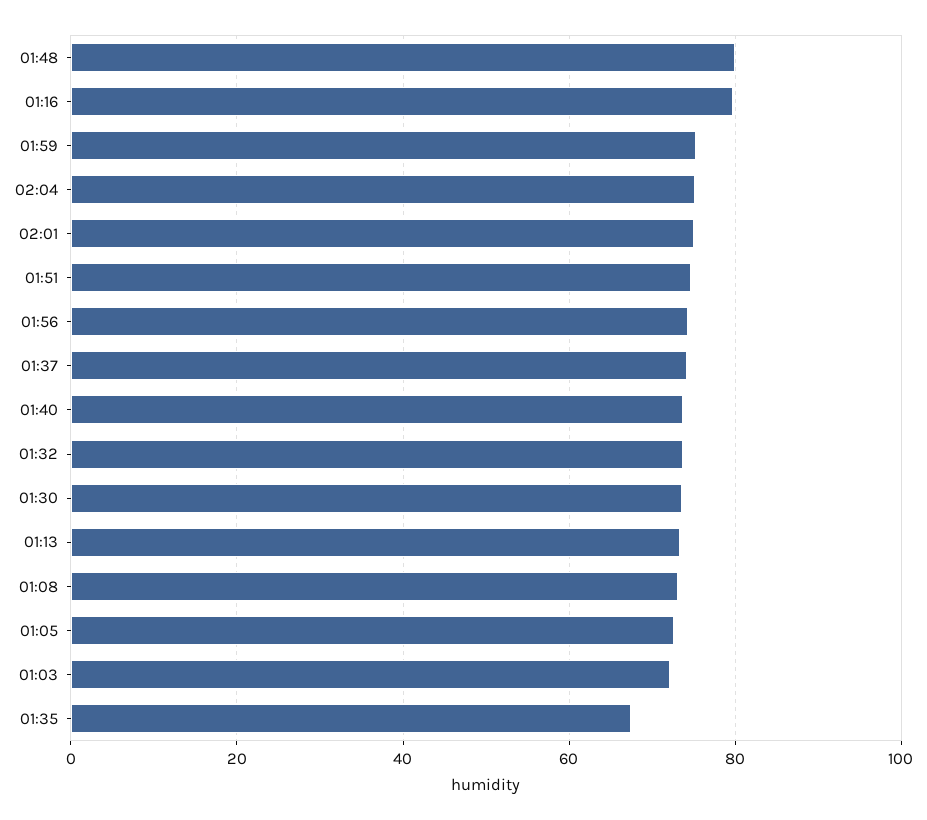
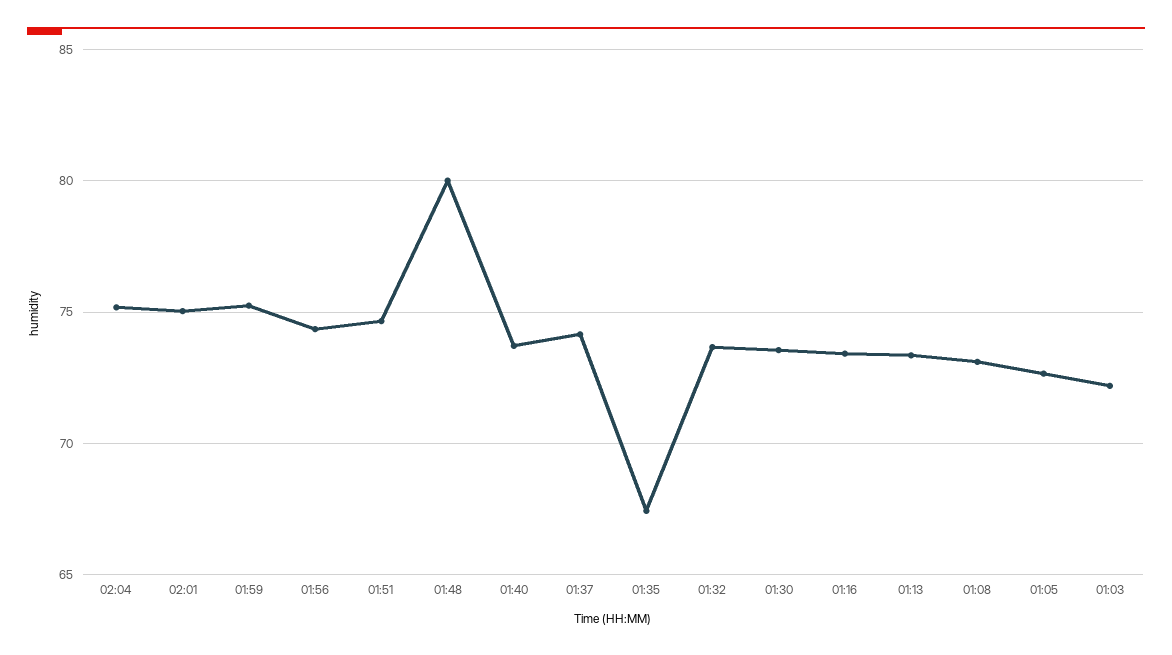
  {
    "01:48": 80,
-   "01:16": 80,
+   "01:16": 73.5,
    "01:59": 75.5,
    "02:04": 75,
    "02:01": 75,
    "01:51": 74.5,
    "01:56": 74.5,
    "01:37": 74,
    "01:40": 73.5,
    "01:32": 73.5,
    "01:30": 73.5,
    "01:13": 73.5,
    "01:08": 73,
    "01:05": 72.5,
    "01:03": 72,
    "01:35": 67.5
  }

